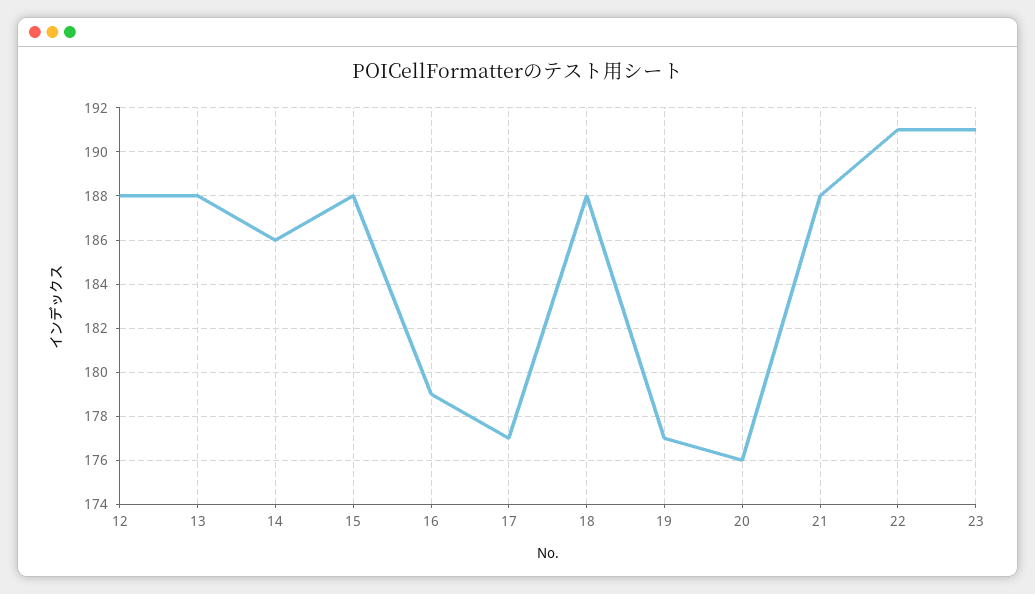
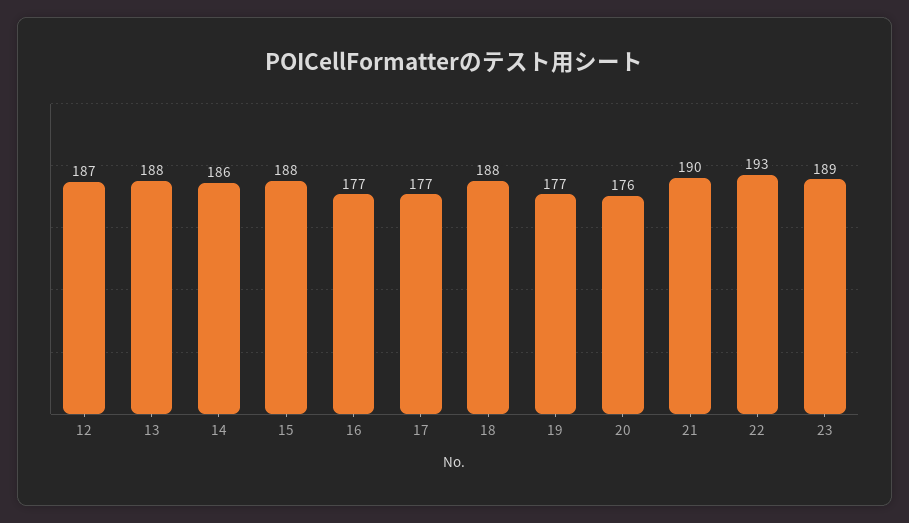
  {
-   "12": 188,
+   "12": 187,
    "13": 188,
    "14": 186,
    "15": 188,
-   "16": 179,
+   "16": 177,
    "17": 177,
    "18": 188,
    "19": 177,
    "20": 176,
-   "21": 188,
+   "21": 190,
-   "22": 191,
+   "22": 193,
-   "23": 191
+   "23": 189
  }

